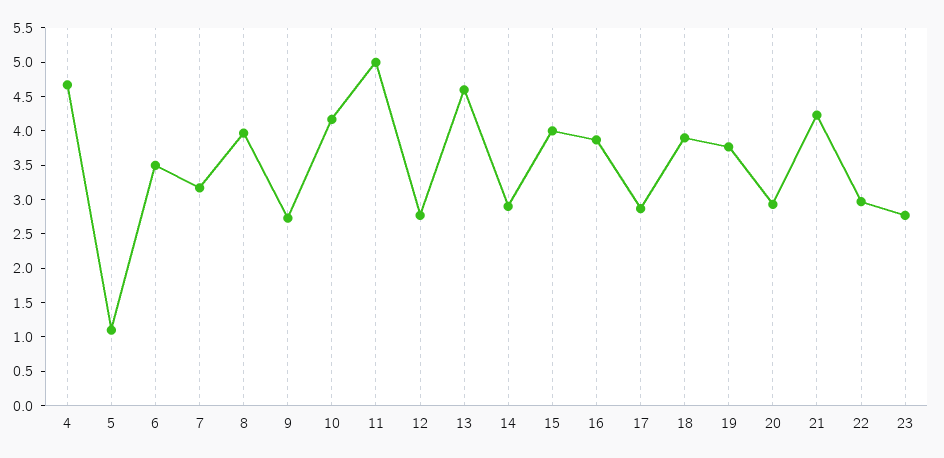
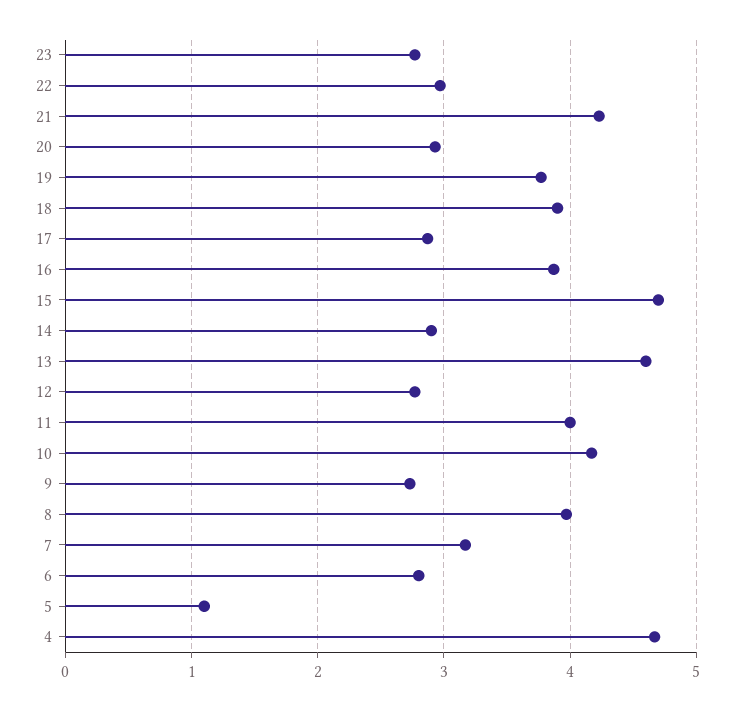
  {
    "4": 4.7,
    "5": 1.1,
-   "6": 3.5,
+   "6": 2.8,
    "7": 3.2,
    "8": 4,
    "9": 2.7,
    "10": 4.2,
-   "11": 5,
+   "11": 4,
    "12": 2.8,
    "13": 4.6,
    "14": 2.9,
-   "15": 4,
+   "15": 4.7,
    "16": 3.9,
    "17": 2.9,
    "18": 3.9,
    "19": 3.8,
    "20": 2.9,
    "21": 4.2,
    "22": 3,
    "23": 2.8
  }

